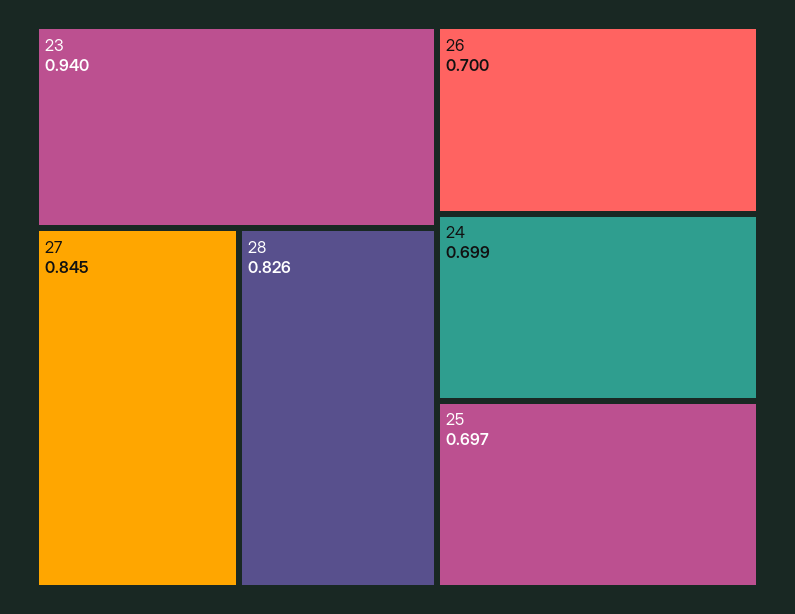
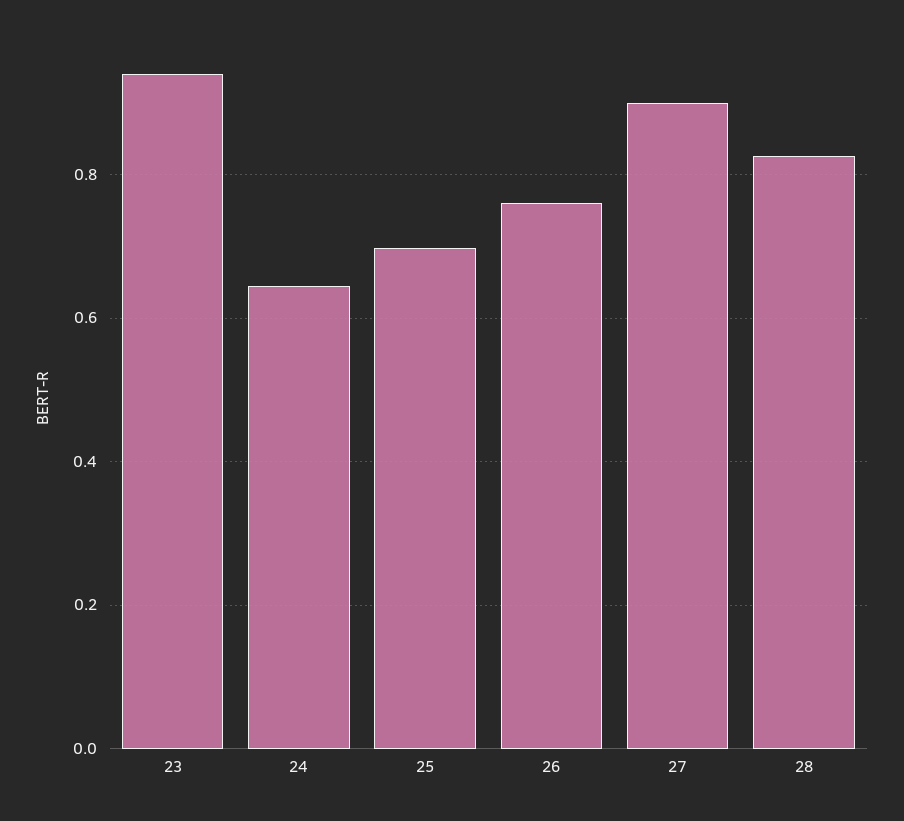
  {
    "23": 0.94,
-   "27": 0.845,
+   "27": 0.9,
    "28": 0.826,
-   "26": 0.7,
+   "26": 0.76,
-   "24": 0.699,
+   "24": 0.64,
    "25": 0.697
  }

